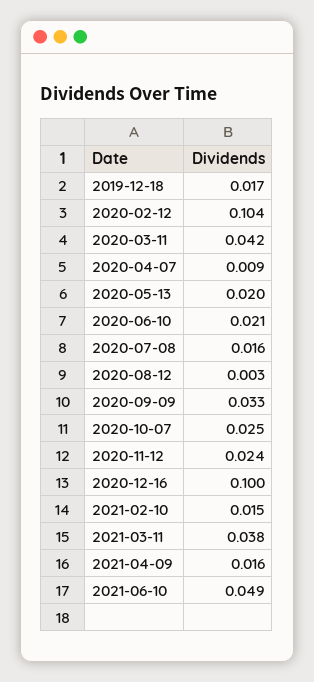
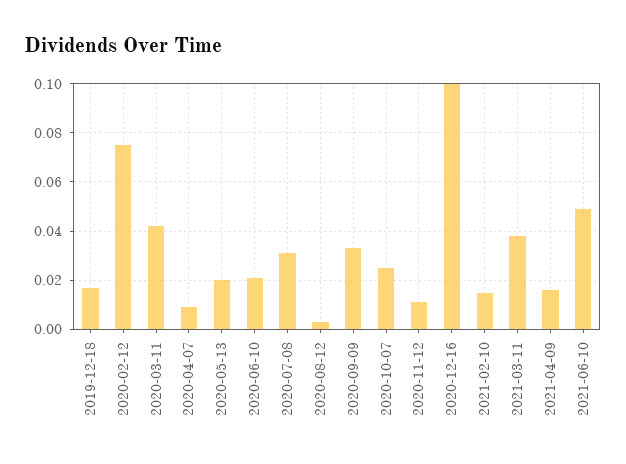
  {
    "2019-12-18": 0.017,
-   "2020-02-12": 0.104,
+   "2020-02-12": 0.075,
    "2020-03-11": 0.042,
    "2020-04-07": 0.009,
    "2020-05-13": 0.02,
    "2020-06-10": 0.021,
-   "2020-07-08": 0.016,
+   "2020-07-08": 0.03,
    "2020-08-12": 0.003,
    "2020-09-09": 0.033,
    "2020-10-07": 0.025,
-   "2020-11-12": 0.024,
+   "2020-11-12": 0.01,
    "2020-12-16": 0.1,
    "2021-02-10": 0.015,
    "2021-03-11": 0.038,
    "2021-04-09": 0.016,
    "2021-06-10": 0.049
  }

